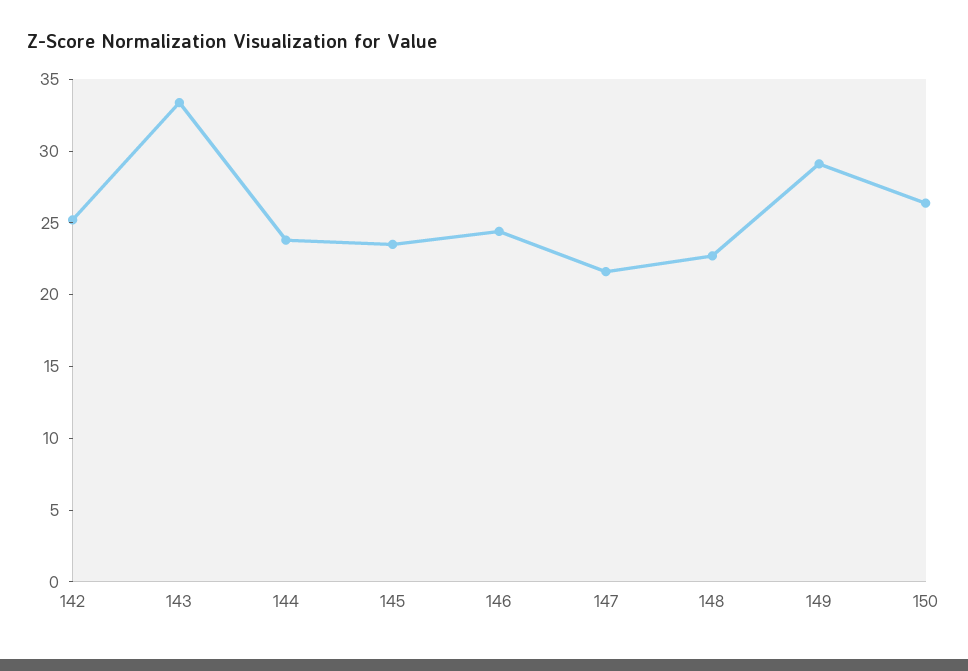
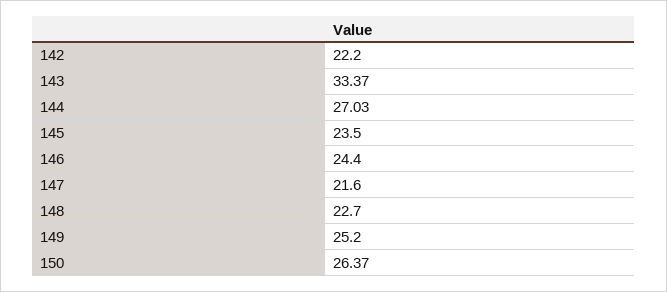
  {
-   "142": 25,
+   "142": 22.2,
    "143": 33.37,
-   "144": 24,
+   "144": 27.03,
    "145": 23.5,
    "146": 24.4,
    "147": 21.6,
    "148": 22.7,
-   "149": 29,
+   "149": 25.2,
    "150": 26.37
  }

